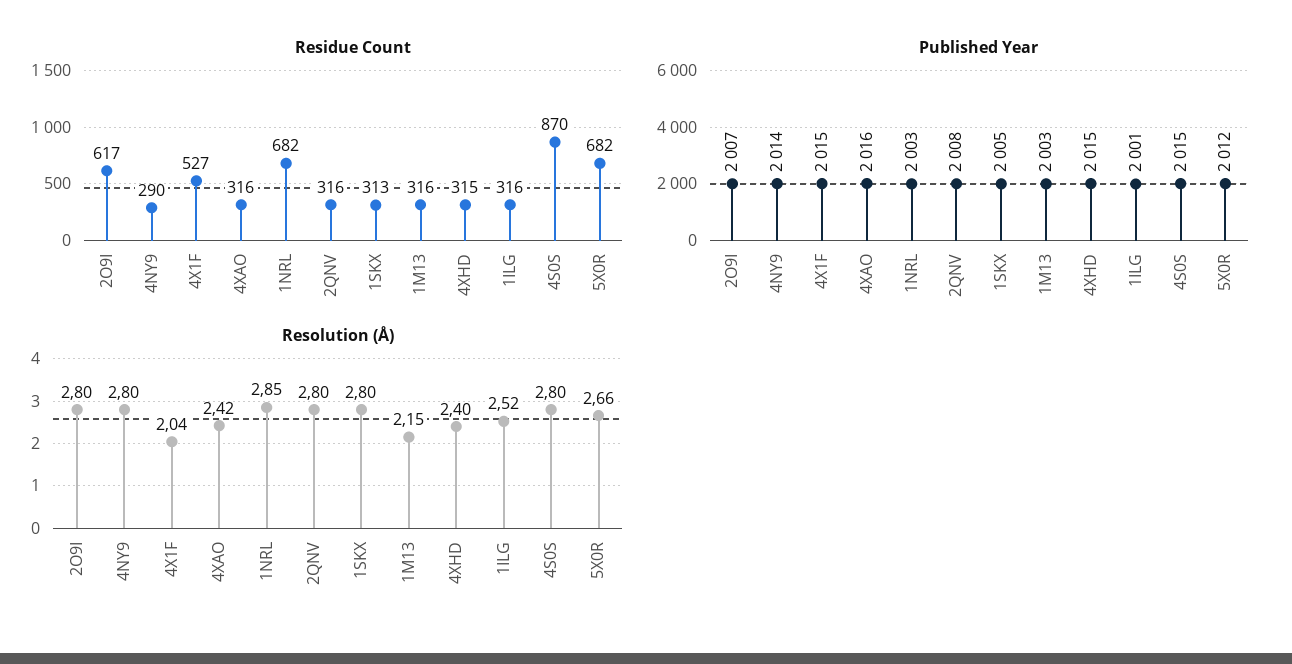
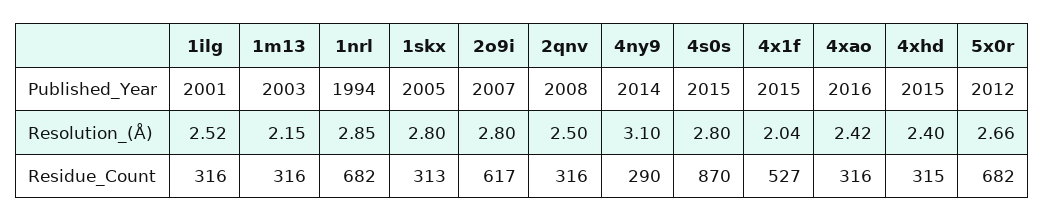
  {
    "Residue Count": {
      "2O9I": 617,
      "4NY9": 290,
      "4X1F": 527,
      "4XAO": 316,
      "1NRL": 682,
      "2QNV": 316,
      "1SKX": 313,
      "1M13": 316,
      "4XHD": 315,
      "1ILG": 316,
      "4S0S": 870,
      "5X0R": 682
    },
    "Published Year": {
      "2O9I": 2007,
      "4NY9": 2014,
      "4X1F": 2015,
      "4XAO": 2016,
-     "1NRL": 2003,
+     "1NRL": 1994,
      "2QNV": 2008,
      "1SKX": 2005,
      "1M13": 2003,
      "4XHD": 2015,
      "1ILG": 2001,
      "4S0S": 2015,
      "5X0R": 2012
    },
    "Resolution (Å)": {
      "2O9I": 2.8,
-     "4NY9": 2.8,
+     "4NY9": 3.1,
      "4X1F": 2.04,
      "4XAO": 2.42,
      "1NRL": 2.85,
-     "2QNV": 2.8,
+     "2QNV": 2.5,
      "1SKX": 2.8,
      "1M13": 2.15,
      "4XHD": 2.4,
      "1ILG": 2.52,
      "4S0S": 2.8,
      "5X0R": 2.66
    }
  }

